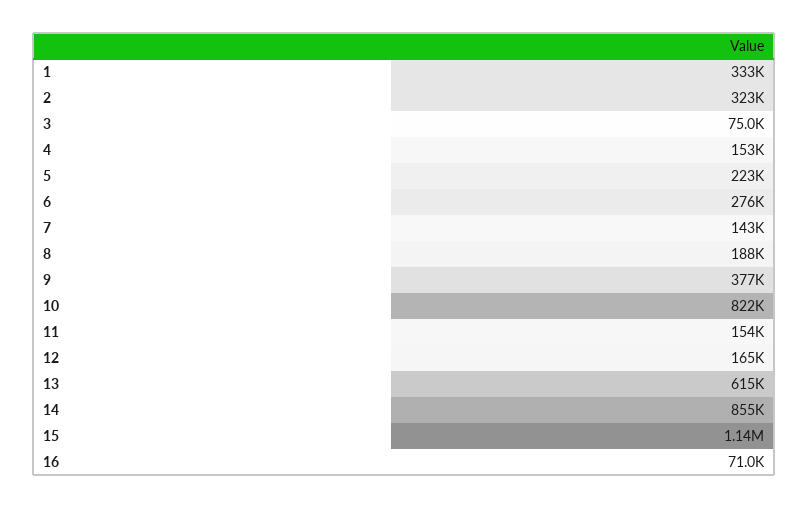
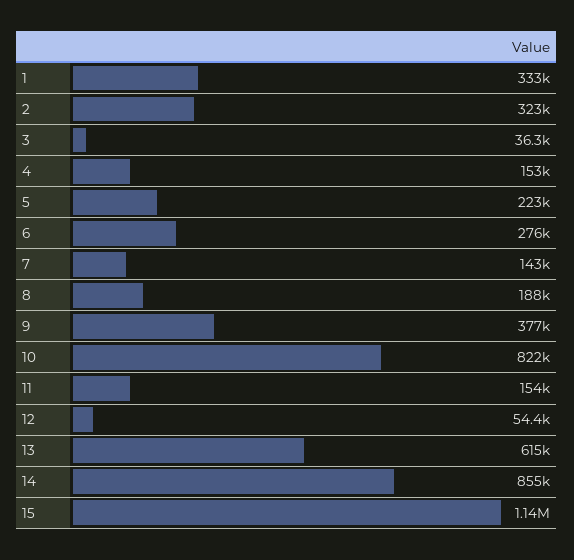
  {
    "1": 333000,
    "2": 323000,
-   "3": 75000,
+   "3": 36300,
    "4": 153000,
    "5": 223000,
    "6": 276000,
    "7": 143000,
    "8": 188000,
    "9": 377000,
    "10": 822000,
    "11": 154000,
-   "12": 165000,
+   "12": 54400,
    "13": 615000,
    "14": 855000,
-   "15": 1140000,
+   "15": 1140000
-   "16": 71000
  }

